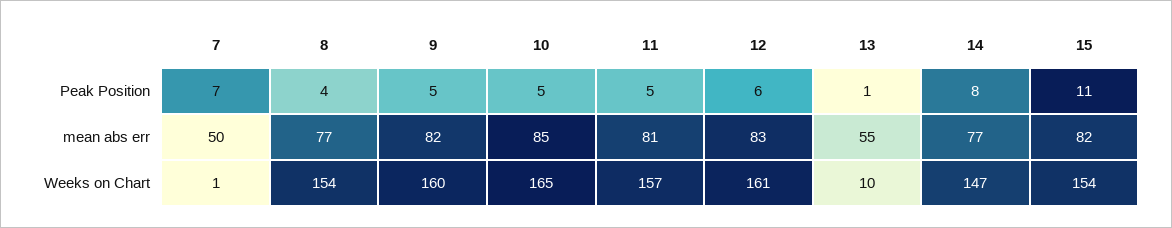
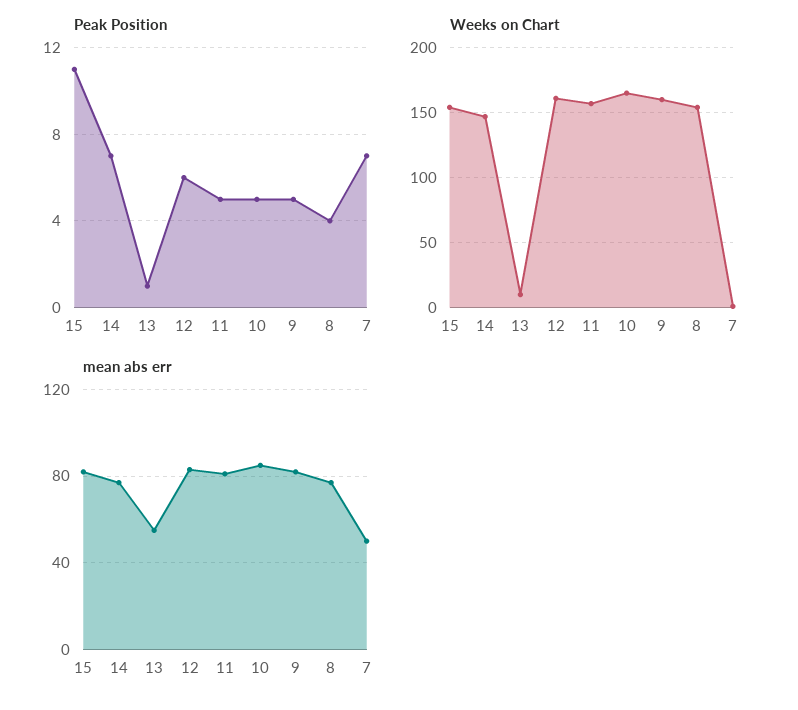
  {
    "Peak Position": {
      "7": 7,
      "8": 4,
      "9": 5,
      "10": 5,
      "11": 5,
      "12": 6,
      "13": 1,
-     "14": 8,
+     "14": 7,
      "15": 11
    },
    "mean abs err": {
      "7": 50,
      "8": 77,
      "9": 82,
      "10": 85,
      "11": 81,
      "12": 83,
      "13": 55,
      "14": 77,
      "15": 82
    },
    "Weeks on Chart": {
      "7": 1,
      "8": 154,
      "9": 160,
      "10": 165,
      "11": 157,
      "12": 161,
      "13": 10,
      "14": 147,
      "15": 154
    }
  }

